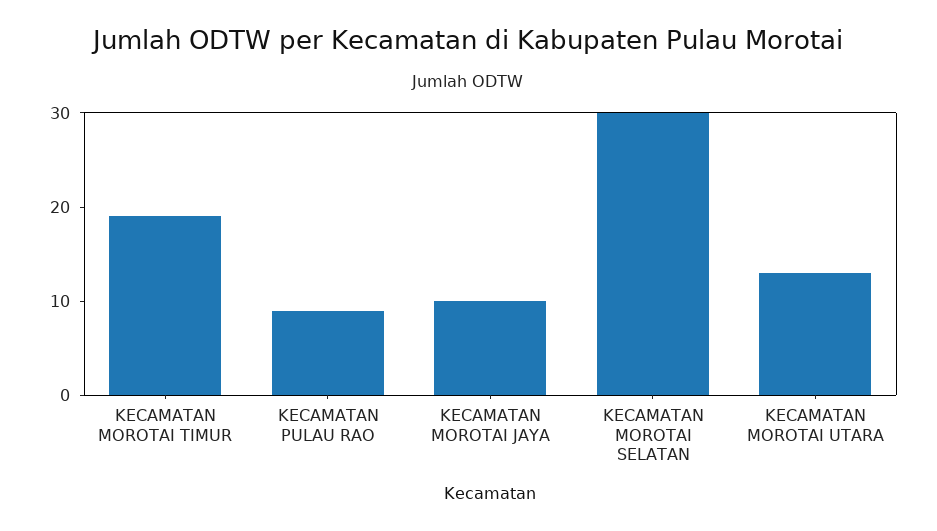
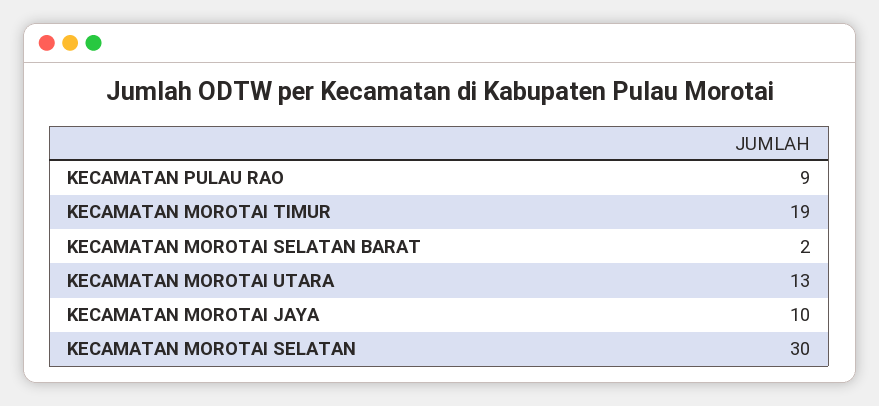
  {
    "KECAMATAN MOROTAI TIMUR": 19,
    "KECAMATAN PULAU RAO": 9,
    "KECAMATAN MOROTAI JAYA": 10,
    "KECAMATAN MOROTAI SELATAN": 30,
-   "KECAMATAN MOROTAI UTARA": 13
+   "KECAMATAN MOROTAI UTARA": 13,
+   "KECAMATAN MOROTAI SELATAN BARAT": 2
  }

